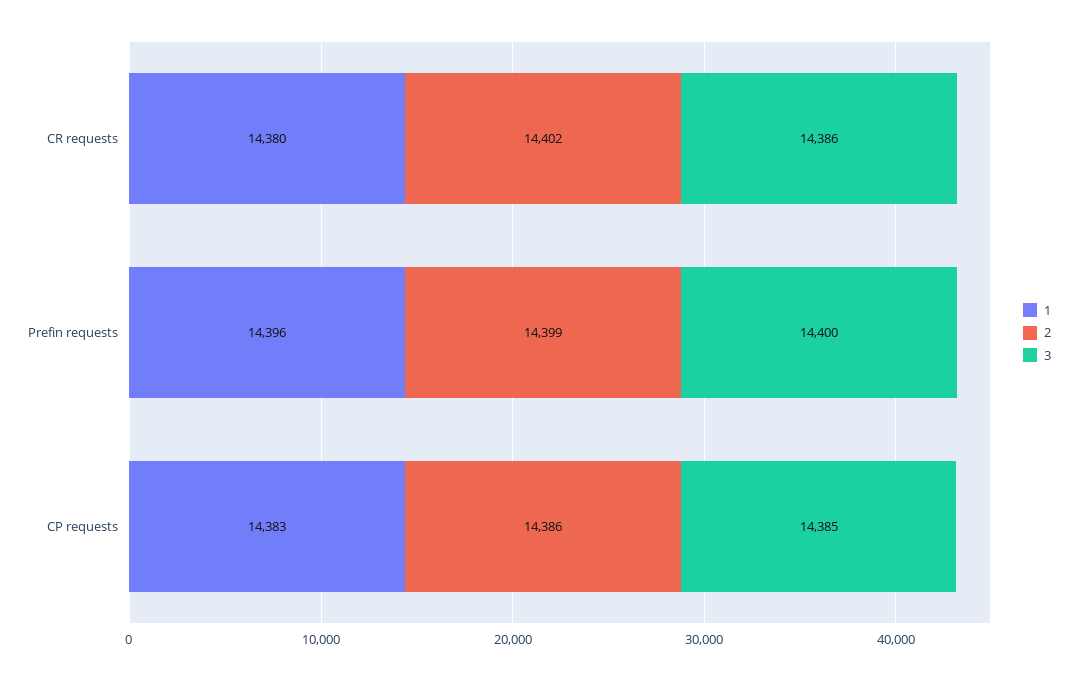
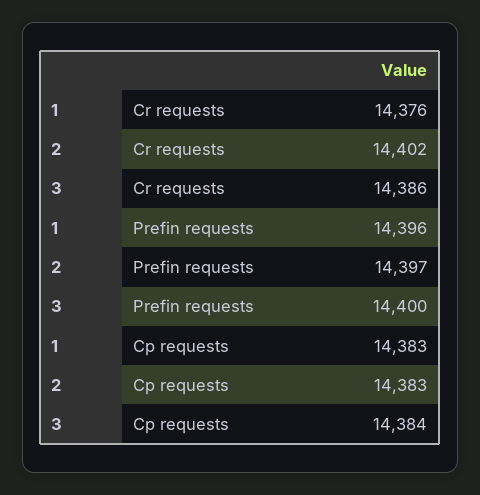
  {
    "1": {
-     "CR requests": 14380,
+     "CR requests": 14376,
      "Prefin requests": 14396,
      "CP requests": 14383
    },
    "2": {
      "CR requests": 14402,
-     "Prefin requests": 14399,
+     "Prefin requests": 14397,
-     "CP requests": 14386
+     "CP requests": 14383
    },
    "3": {
      "CR requests": 14386,
      "Prefin requests": 14400,
-     "CP requests": 14385
+     "CP requests": 14384
    }
  }

